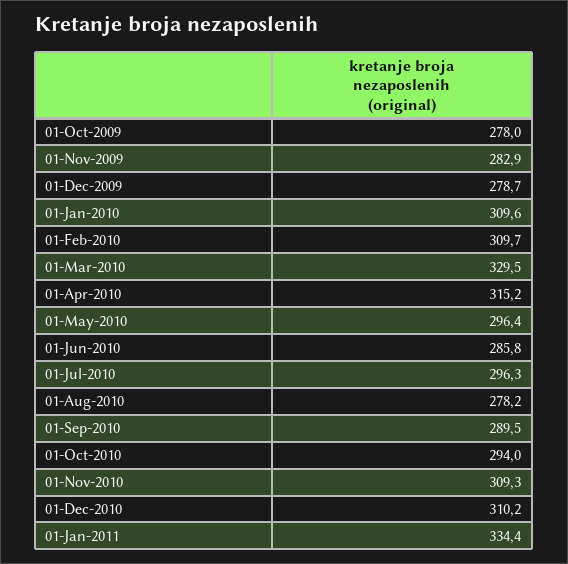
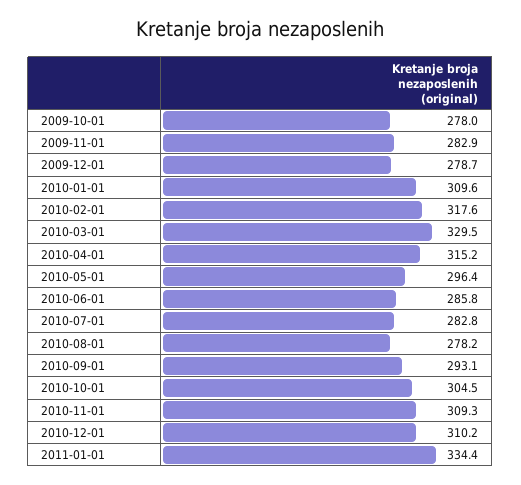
  {
    "01-Oct-2009": 278,
    "01-Nov-2009": 282.9,
    "01-Dec-2009": 278.7,
    "01-Jan-2010": 309.6,
-   "01-Feb-2010": 309.7,
+   "01-Feb-2010": 317.6,
    "01-Mar-2010": 329.5,
    "01-Apr-2010": 315.2,
    "01-May-2010": 296.4,
    "01-Jun-2010": 285.8,
-   "01-Jul-2010": 296.3,
+   "01-Jul-2010": 282.8,
    "01-Aug-2010": 278.2,
-   "01-Sep-2010": 289.5,
+   "01-Sep-2010": 293.1,
-   "01-Oct-2010": 294,
+   "01-Oct-2010": 304.5,
    "01-Nov-2010": 309.3,
    "01-Dec-2010": 310.2,
    "01-Jan-2011": 334.4
  }

